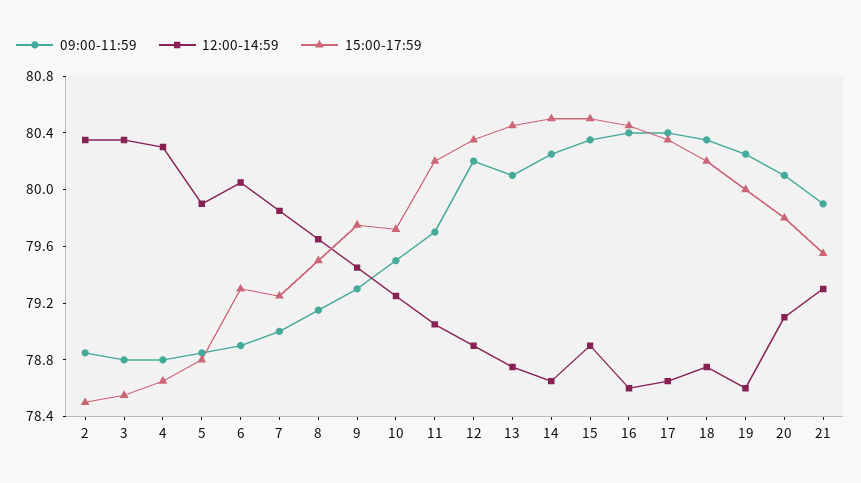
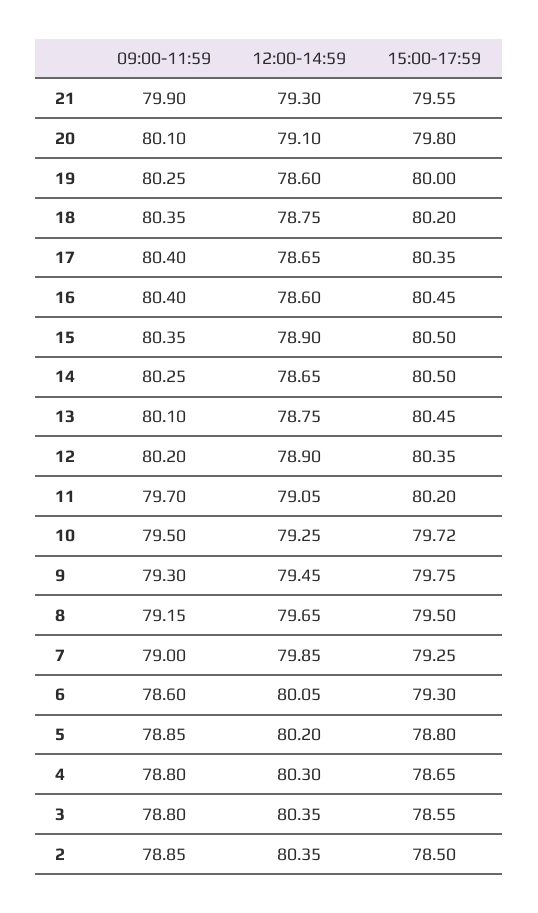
  {
    "09:00-11:59": {
      "2": 78.85,
      "3": 78.8,
      "4": 78.8,
      "5": 78.85,
-     "6": 78.9,
+     "6": 78.6,
      "7": 79,
      "8": 79.15,
      "9": 79.3,
      "10": 79.5,
      "11": 79.7,
      "12": 80.2,
      "13": 80.1,
      "14": 80.25,
      "15": 80.35,
      "16": 80.4,
      "17": 80.4,
      "18": 80.35,
      "19": 80.25,
      "20": 80.1,
      "21": 79.9
    },
    "12:00-14:59": {
      "2": 80.35,
      "3": 80.35,
      "4": 80.3,
-     "5": 79.9,
+     "5": 80.2,
      "6": 80.05,
      "7": 79.85,
      "8": 79.65,
      "9": 79.45,
      "10": 79.25,
      "11": 79.05,
      "12": 78.9,
      "13": 78.75,
      "14": 78.65,
      "15": 78.9,
      "16": 78.6,
      "17": 78.65,
      "18": 78.75,
      "19": 78.6,
      "20": 79.1,
      "21": 79.3
    },
    "15:00-17:59": {
      "2": 78.5,
      "3": 78.55,
      "4": 78.65,
      "5": 78.8,
      "6": 79.3,
      "7": 79.25,
      "8": 79.5,
      "9": 79.75,
      "10": 79.72,
      "11": 80.2,
      "12": 80.35,
      "13": 80.45,
      "14": 80.5,
      "15": 80.5,
      "16": 80.45,
      "17": 80.35,
      "18": 80.2,
      "19": 80,
      "20": 79.8,
      "21": 79.55
    }
  }

